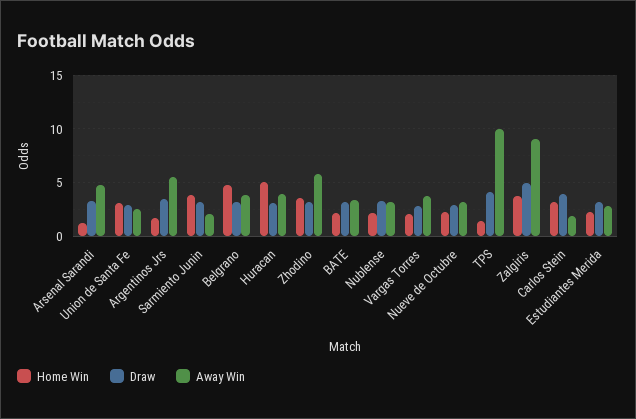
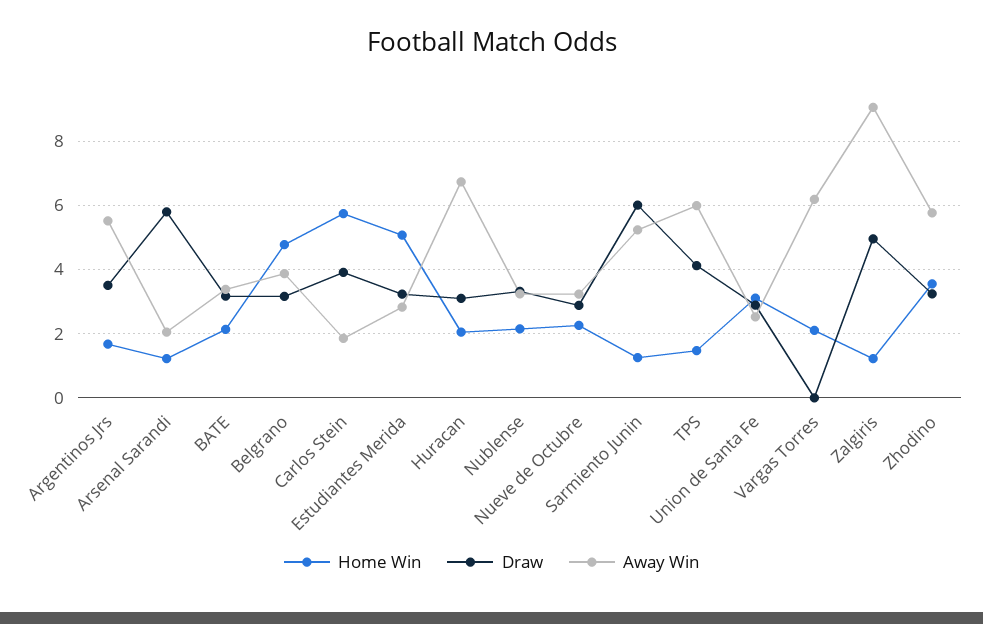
  {
    "Home Win": {
      "Arsenal Sarandi": 1.2,
      "Union de Santa Fe": 3.2,
      "Argentinos Jrs": 1.6,
-     "Sarmiento Junin": 4,
+     "Sarmiento Junin": 1.2,
      "Belgrano": 4.8,
-     "Huracan": 5,
+     "Huracan": 2,
      "Zhodino": 3.6,
      "BATE": 2.2,
      "Nublense": 2.2,
      "Vargas Torres": 2.2,
      "Nueve de Octubre": 2.2,
      "TPS": 1.4,
-     "Zalgiris": 4,
+     "Zalgiris": 1.2,
-     "Carlos Stein": 3,
+     "Carlos Stein": 5.8,
-     "Estudiantes Merida": 2
+     "Estudiantes Merida": 5
    },
    "Draw": {
-     "Arsenal Sarandi": 3,
+     "Arsenal Sarandi": 5.8,
      "Union de Santa Fe": 2.8,
      "Argentinos Jrs": 3.6,
-     "Sarmiento Junin": 3,
+     "Sarmiento Junin": 6,
      "Belgrano": 3.2,
      "Huracan": 3.2,
      "Zhodino": 3.2,
      "BATE": 3.2,
      "Nublense": 3.4,
-     "Vargas Torres": 3,
+     "Vargas Torres": 0,
      "Nueve de Octubre": 2.8,
      "TPS": 4.2,
      "Zalgiris": 5,
      "Carlos Stein": 4,
      "Estudiantes Merida": 3.2
    },
    "Away Win": {
-     "Arsenal Sarandi": 5,
+     "Arsenal Sarandi": 2,
      "Union de Santa Fe": 2.6,
      "Argentinos Jrs": 5.6,
-     "Sarmiento Junin": 2,
+     "Sarmiento Junin": 5.2,
      "Belgrano": 3.8,
-     "Huracan": 4,
+     "Huracan": 6.8,
      "Zhodino": 5.8,
      "BATE": 3.4,
      "Nublense": 3.2,
-     "Vargas Torres": 4,
+     "Vargas Torres": 6.2,
      "Nueve de Octubre": 3.2,
-     "TPS": 10,
+     "TPS": 6,
      "Zalgiris": 9,
      "Carlos Stein": 1.8,
      "Estudiantes Merida": 2.8
    }
  }

